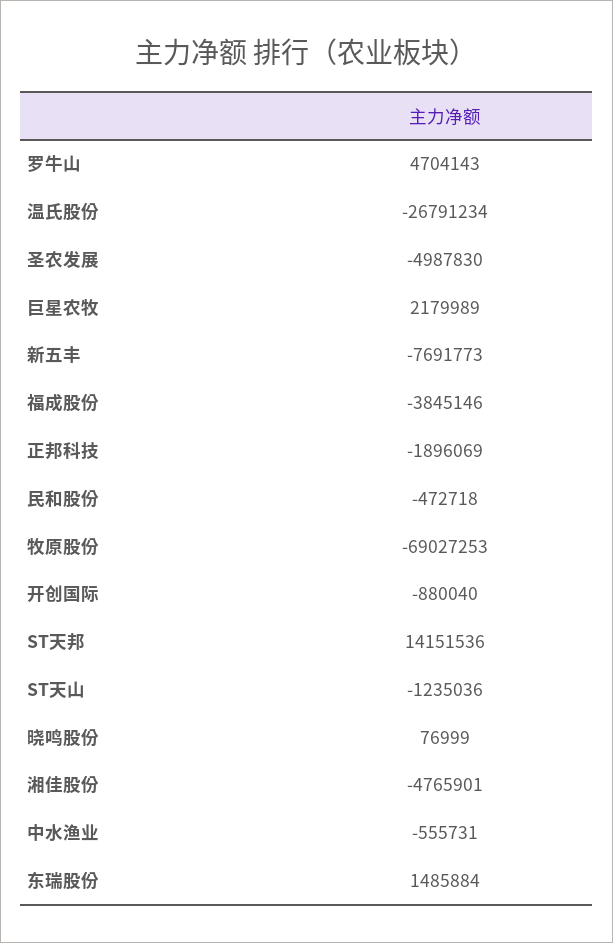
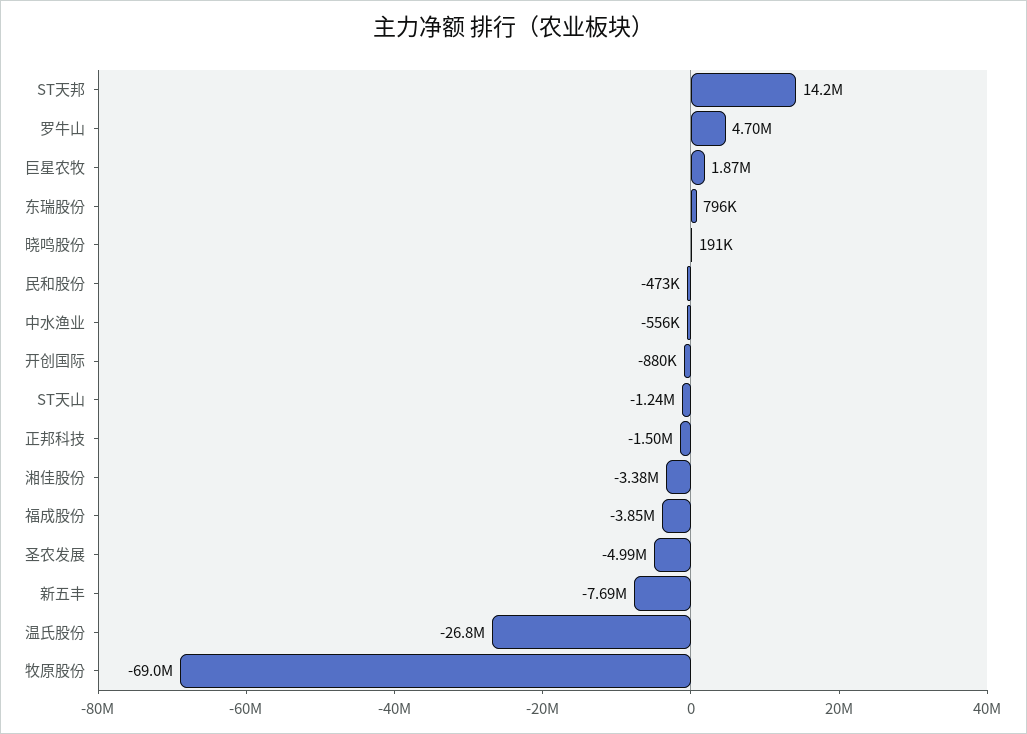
  {
    "罗牛山": 4704143,
    "温氏股份": -26791234,
    "圣农发展": -4987830,
-   "巨星农牧": 2179989,
+   "巨星农牧": 1870000,
    "新五丰": -7691773,
    "福成股份": -3845146,
-   "正邦科技": -1896069,
+   "正邦科技": -1500000,
    "民和股份": -472718,
    "牧原股份": -69027253,
    "开创国际": -880040,
    "ST天邦": 14151536,
    "ST天山": -1235036,
-   "晓鸣股份": 76999,
+   "晓鸣股份": 191000,
-   "湘佳股份": -4765901,
+   "湘佳股份": -3380000,
    "中水渔业": -555731,
-   "东瑞股份": 1485884
+   "东瑞股份": 796000
  }

